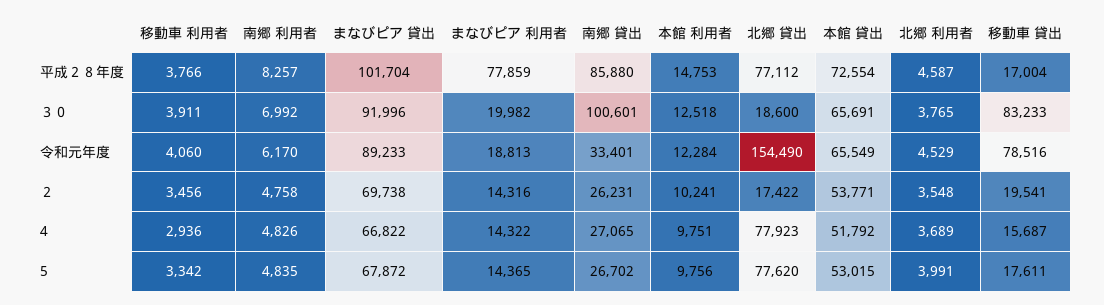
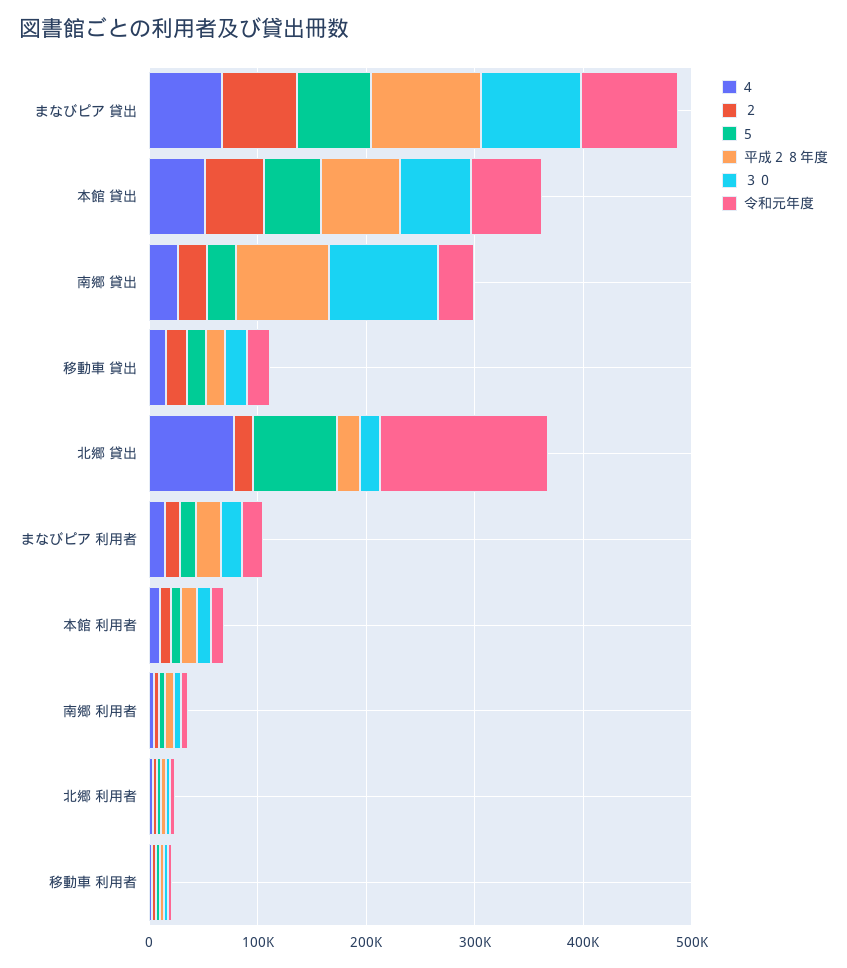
  {
    "平成２８年度": {
      "移動車 利用者": 3766,
      "南郷 利用者": 8257,
      "まなびピア 貸出": 101704,
-     "まなびピア 利用者": 77859,
+     "まなびピア 利用者": 20000,
      "南郷 貸出": 85880,
      "本館 利用者": 14753,
-     "北郷 貸出": 77112,
+     "北郷 貸出": 20000,
      "本館 貸出": 72554,
      "北郷 利用者": 4587,
      "移動車 貸出": 17004
    },
    "３０": {
      "移動車 利用者": 3911,
      "南郷 利用者": 6992,
      "まなびピア 貸出": 91996,
      "まなびピア 利用者": 19982,
      "南郷 貸出": 100601,
      "本館 利用者": 12518,
      "北郷 貸出": 18600,
      "本館 貸出": 65691,
      "北郷 利用者": 3765,
-     "移動車 貸出": 83233
+     "移動車 貸出": 20000
    },
    "令和元年度": {
      "移動車 利用者": 4060,
      "南郷 利用者": 6170,
      "まなびピア 貸出": 89233,
      "まなびピア 利用者": 18813,
      "南郷 貸出": 33401,
      "本館 利用者": 12284,
      "北郷 貸出": 154490,
      "本館 貸出": 65549,
      "北郷 利用者": 4529,
-     "移動車 貸出": 78516
+     "移動車 貸出": 20000
    },
    "２": {
      "移動車 利用者": 3456,
      "南郷 利用者": 4758,
      "まなびピア 貸出": 69738,
      "まなびピア 利用者": 14316,
      "南郷 貸出": 26231,
      "本館 利用者": 10241,
      "北郷 貸出": 17422,
      "本館 貸出": 53771,
      "北郷 利用者": 3548,
      "移動車 貸出": 19541
    },
    "4": {
      "移動車 利用者": 2936,
      "南郷 利用者": 4826,
      "まなびピア 貸出": 66822,
      "まなびピア 利用者": 14322,
      "南郷 貸出": 27065,
      "本館 利用者": 9751,
      "北郷 貸出": 77923,
      "本館 貸出": 51792,
      "北郷 利用者": 3689,
      "移動車 貸出": 15687
    },
    "5": {
      "移動車 利用者": 3342,
      "南郷 利用者": 4835,
      "まなびピア 貸出": 67872,
      "まなびピア 利用者": 14365,
      "南郷 貸出": 26702,
      "本館 利用者": 9756,
      "北郷 貸出": 77620,
      "本館 貸出": 53015,
      "北郷 利用者": 3991,
      "移動車 貸出": 17611
    }
  }

